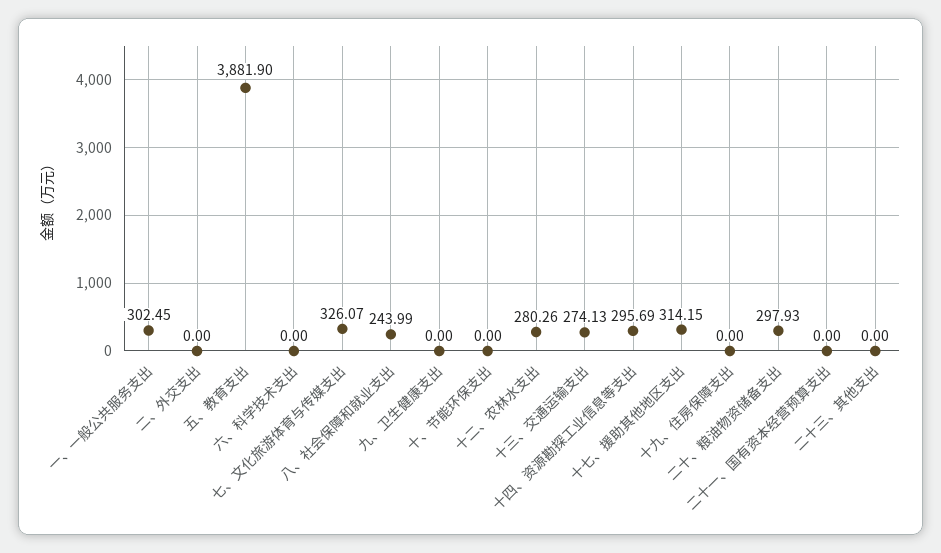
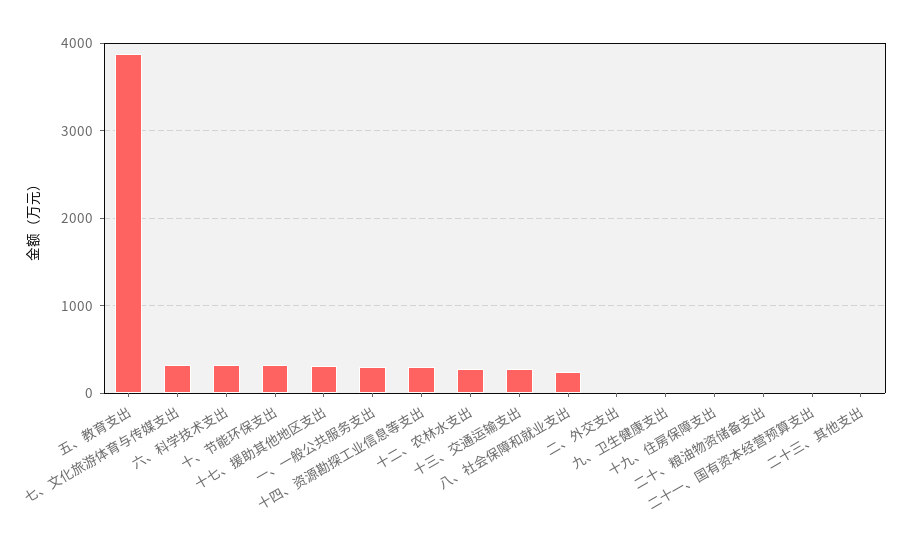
  {
    "一、一般公共服务支出": 302.45,
    "二、外交支出": 0,
    "五、教育支出": 3881.9,
-   "六、科学技术支出": 0,
+   "六、科学技术支出": 300,
    "七、文化旅游体育与传媒支出": 326.07,
    "八、社会保障和就业支出": 243.99,
    "九、卫生健康支出": 0,
-   "十、节能环保支出": 0,
+   "十、节能环保支出": 300,
    "十二、农林水支出": 280.26,
    "十三、交通运输支出": 274.13,
    "十四、资源勘探工业信息等支出": 295.69,
    "十七、援助其他地区支出": 314.15,
    "十九、住房保障支出": 0,
-   "二十、粮油物资储备支出": 297.93,
+   "二十、粮油物资储备支出": 0,
    "二十一、国有资本经营预算支出": 0,
    "二十三、其他支出": 0
  }

